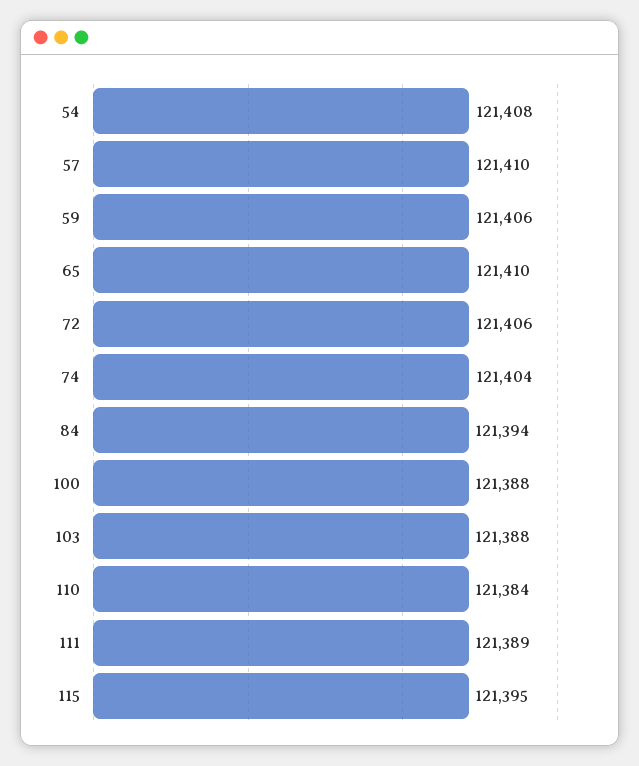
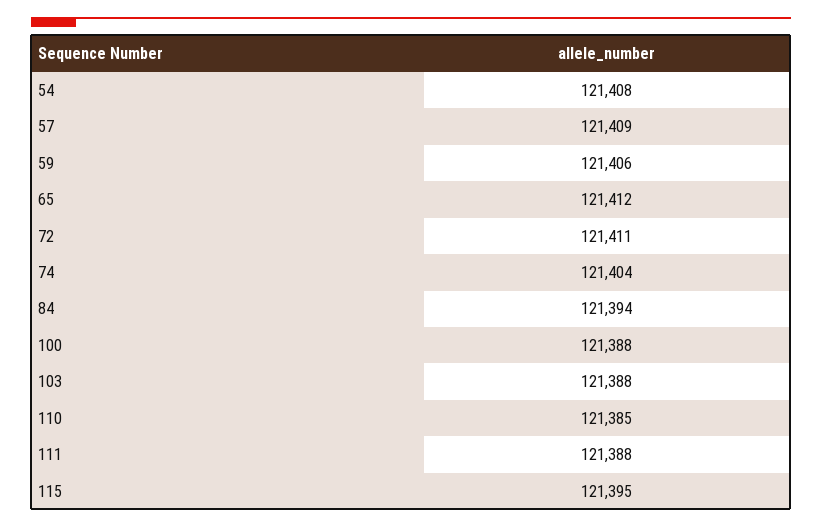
  {
    "54": 121408,
-   "57": 121410,
+   "57": 121409,
    "59": 121406,
-   "65": 121410,
+   "65": 121412,
-   "72": 121406,
+   "72": 121411,
    "74": 121404,
    "84": 121394,
    "100": 121388,
    "103": 121388,
-   "110": 121384,
+   "110": 121385,
-   "111": 121389,
+   "111": 121388,
    "115": 121395
  }

